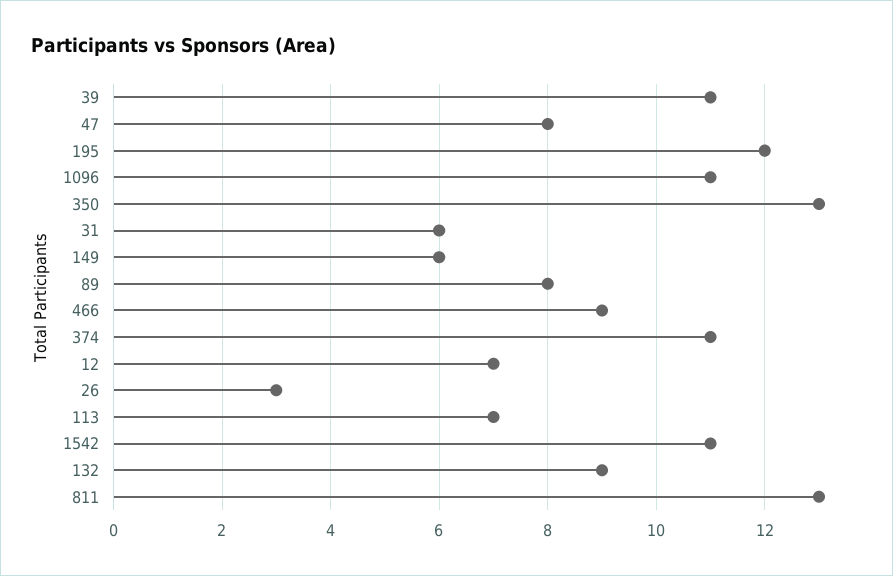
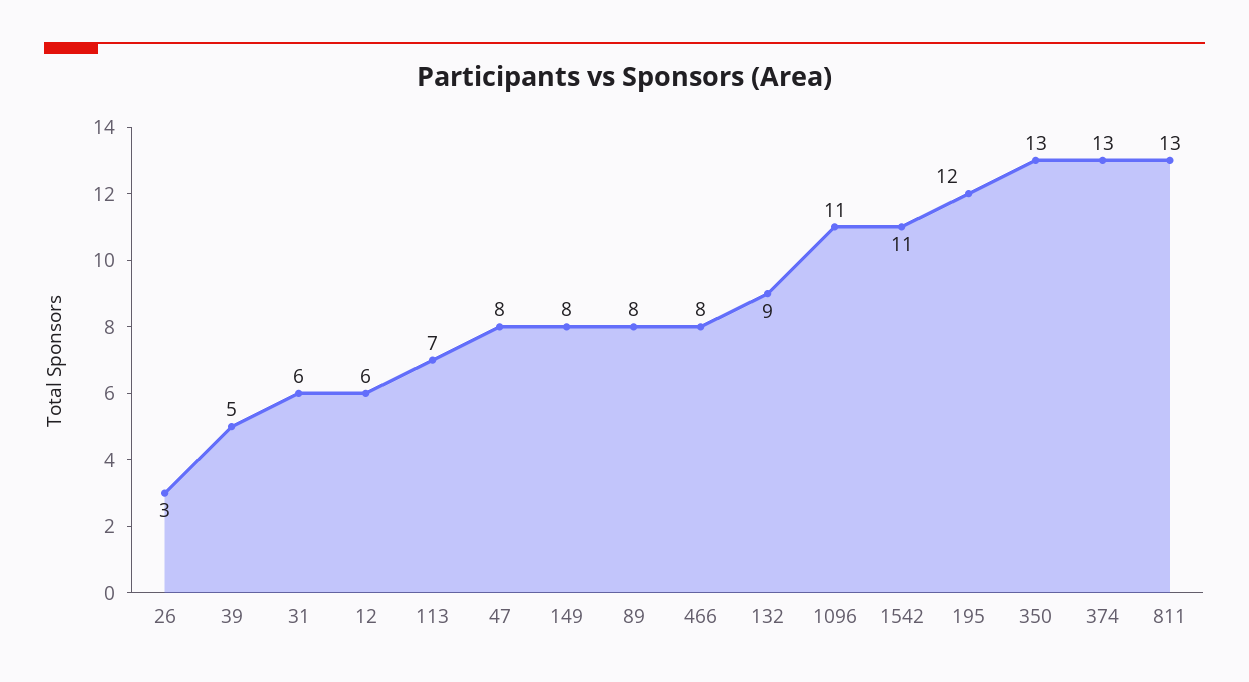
  {
-   "39": 11,
+   "39": 5,
    "47": 8,
    "195": 12,
    "1096": 11,
    "350": 13,
    "31": 6,
-   "149": 6,
+   "149": 8,
    "89": 8,
-   "466": 9,
+   "466": 8,
-   "374": 11,
+   "374": 13,
-   "12": 7,
+   "12": 6,
    "26": 3,
    "113": 7,
    "1542": 11,
    "132": 9,
    "811": 13
  }

